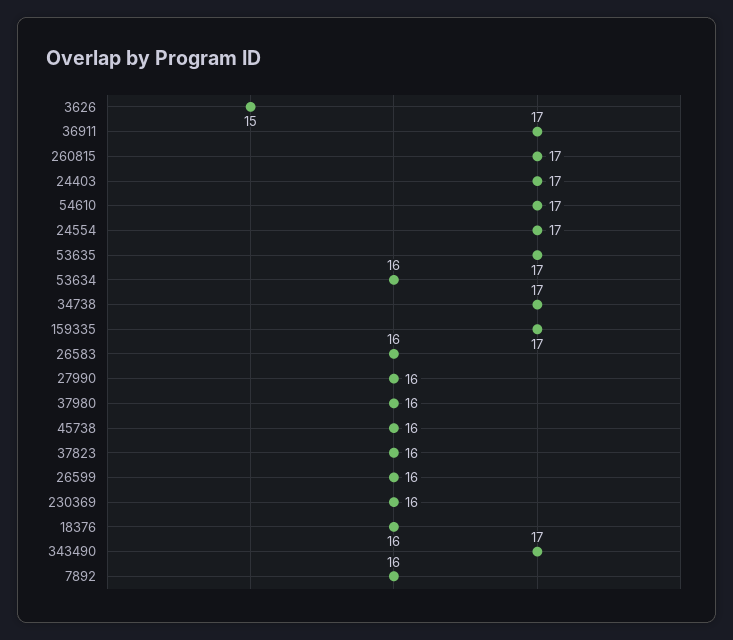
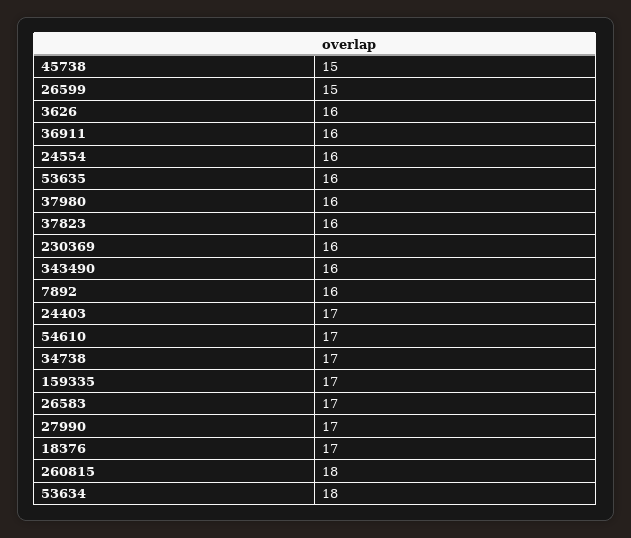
  {
-   "3626": 15,
+   "3626": 16,
-   "36911": 17,
+   "36911": 16,
-   "260815": 17,
+   "260815": 18,
    "24403": 17,
    "54610": 17,
-   "24554": 17,
+   "24554": 16,
-   "53635": 17,
+   "53635": 16,
-   "53634": 16,
+   "53634": 18,
    "34738": 17,
    "159335": 17,
-   "26583": 16,
+   "26583": 17,
-   "27990": 16,
+   "27990": 17,
    "37980": 16,
-   "45738": 16,
+   "45738": 15,
    "37823": 16,
-   "26599": 16,
+   "26599": 15,
    "230369": 16,
-   "18376": 16,
+   "18376": 17,
-   "343490": 17,
+   "343490": 16,
    "7892": 16
  }

